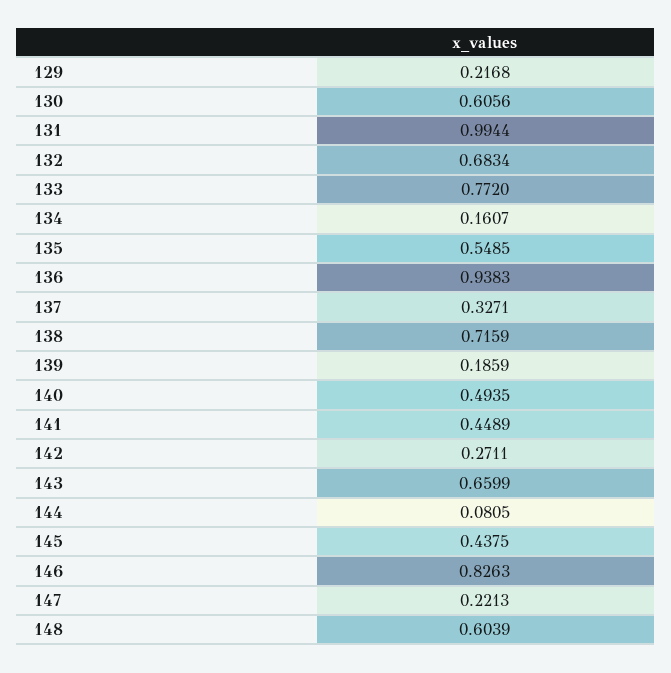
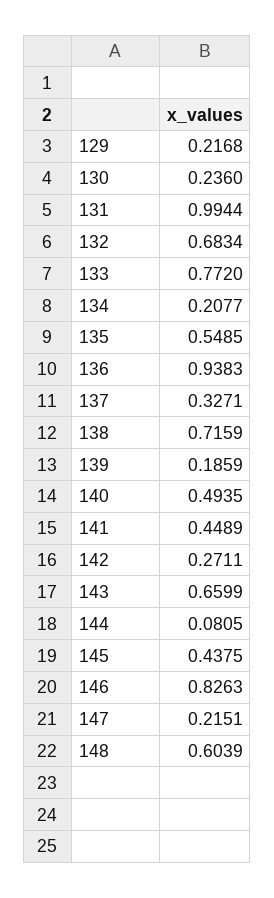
  {
    "129": 0.2168,
-   "130": 0.6056,
+   "130": 0.236,
    "131": 0.9944,
    "132": 0.6834,
    "133": 0.772,
-   "134": 0.1607,
+   "134": 0.2077,
    "135": 0.5485,
    "136": 0.9383,
    "137": 0.3271,
    "138": 0.7159,
    "139": 0.1859,
    "140": 0.4935,
    "141": 0.4489,
    "142": 0.2711,
    "143": 0.6599,
    "144": 0.0805,
    "145": 0.4375,
    "146": 0.8263,
-   "147": 0.2213,
+   "147": 0.2151,
    "148": 0.6039
  }

